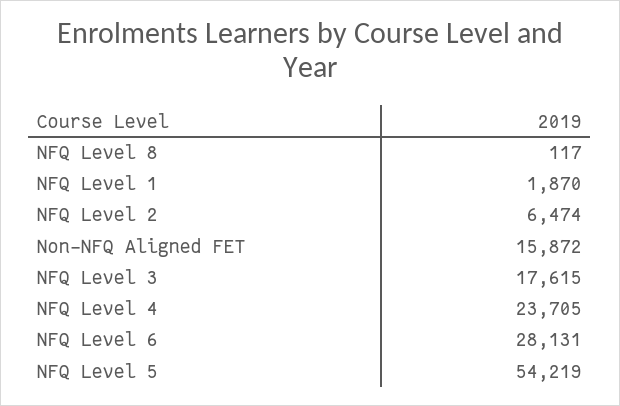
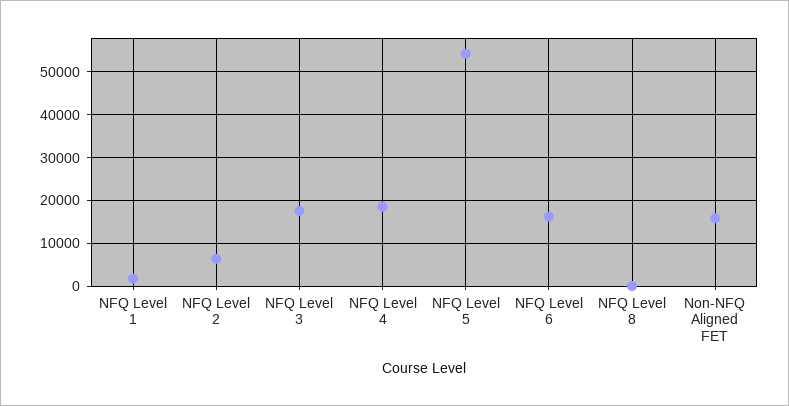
  {
    "NFQ Level 8": 117,
    "NFQ Level 1": 1870,
    "NFQ Level 2": 6474,
    "Non-NFQ Aligned FET": 15872,
    "NFQ Level 3": 17615,
-   "NFQ Level 4": 23705,
+   "NFQ Level 4": 18000,
-   "NFQ Level 6": 28131,
+   "NFQ Level 6": 16000,
    "NFQ Level 5": 54219
  }

